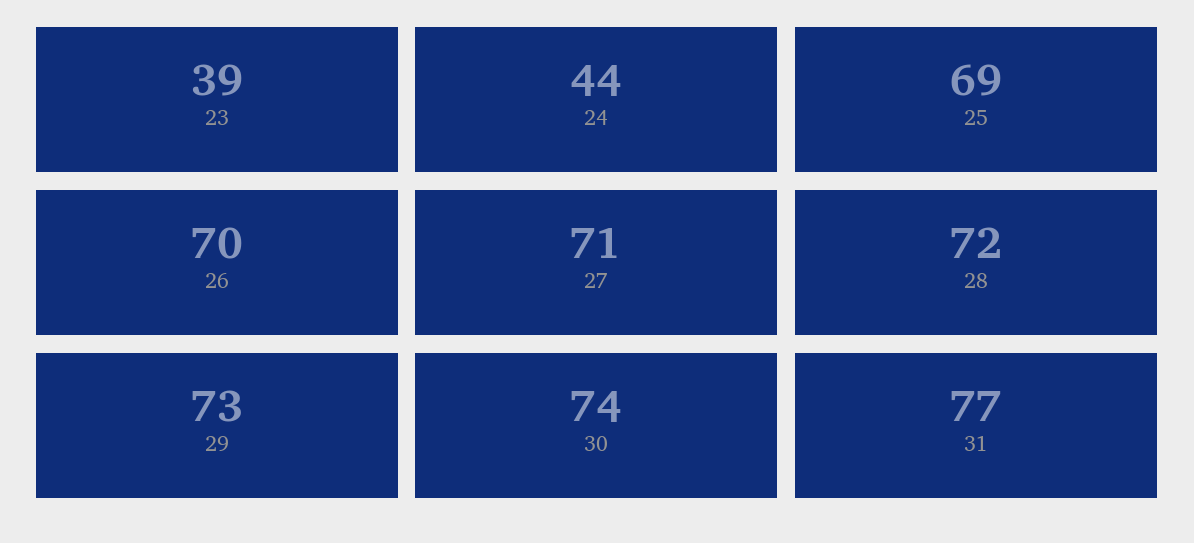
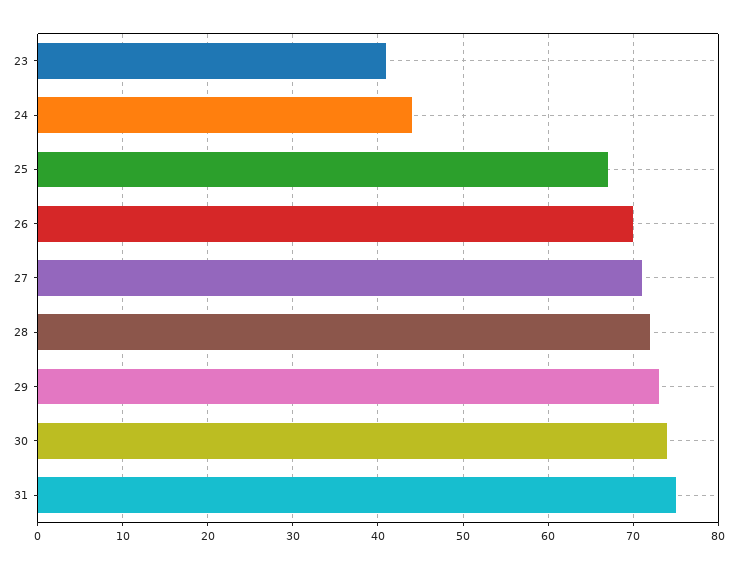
  {
-   "23": 39,
+   "23": 41,
    "24": 44,
-   "25": 69,
+   "25": 67,
    "26": 70,
    "27": 71,
    "28": 72,
    "29": 73,
    "30": 74,
-   "31": 77
+   "31": 75
  }

